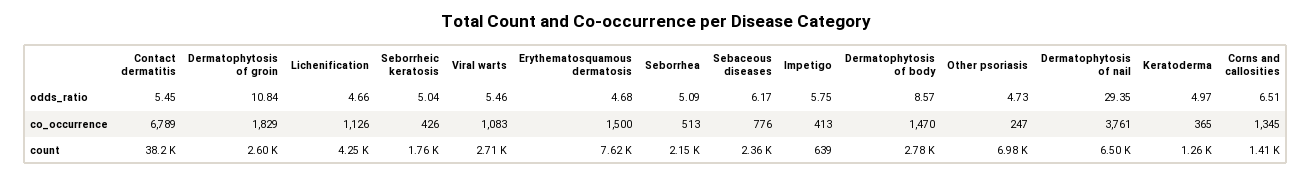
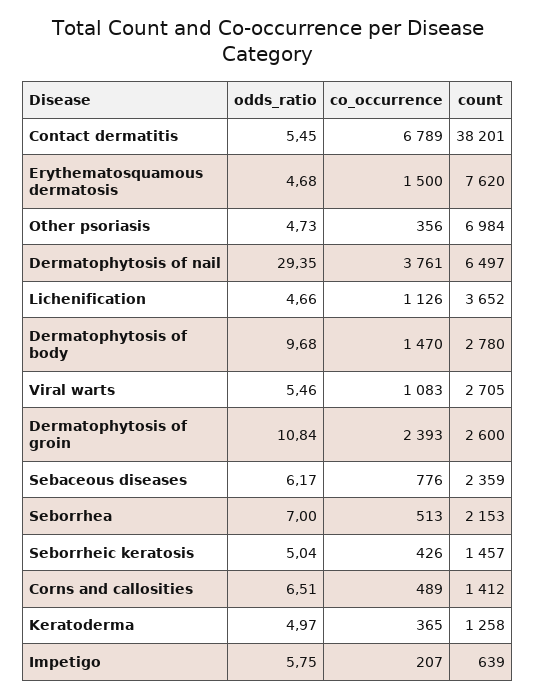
  {
    "Contact dermatitis": {
      "odds_ratio": 5.45,
      "co_occurrence": 6789,
      "count": 38201
    },
    "Dermatophytosis of groin": {
      "odds_ratio": 10.84,
-     "co_occurrence": 1829,
+     "co_occurrence": 2393,
      "count": 2600
    },
    "Lichenification": {
      "odds_ratio": 4.66,
      "co_occurrence": 1126,
-     "count": 4250
+     "count": 3652
    },
    "Seborrheic keratosis": {
      "odds_ratio": 5.04,
      "co_occurrence": 426,
-     "count": 1760
+     "count": 1457
    },
    "Viral warts": {
      "odds_ratio": 5.46,
      "co_occurrence": 1083,
      "count": 2705
    },
    "Erythematosquamous dermatosis": {
      "odds_ratio": 4.68,
      "co_occurrence": 1500,
      "count": 7620
    },
    "Seborrhea": {
-     "odds_ratio": 5.09,
+     "odds_ratio": 7,
      "co_occurrence": 513,
      "count": 2153
    },
    "Sebaceous diseases": {
      "odds_ratio": 6.17,
      "co_occurrence": 776,
      "count": 2359
    },
    "Impetigo": {
      "odds_ratio": 5.75,
-     "co_occurrence": 413,
+     "co_occurrence": 207,
      "count": 639
    },
    "Dermatophytosis of body": {
-     "odds_ratio": 8.57,
+     "odds_ratio": 9.68,
      "co_occurrence": 1470,
      "count": 2780
    },
    "Other psoriasis": {
      "odds_ratio": 4.73,
-     "co_occurrence": 247,
+     "co_occurrence": 356,
      "count": 6984
    },
    "Dermatophytosis of nail": {
      "odds_ratio": 29.35,
      "co_occurrence": 3761,
      "count": 6497
    },
    "Keratoderma": {
      "odds_ratio": 4.97,
      "co_occurrence": 365,
      "count": 1258
    },
    "Corns and callosities": {
      "odds_ratio": 6.51,
-     "co_occurrence": 1345,
+     "co_occurrence": 489,
      "count": 1412
    }
  }

